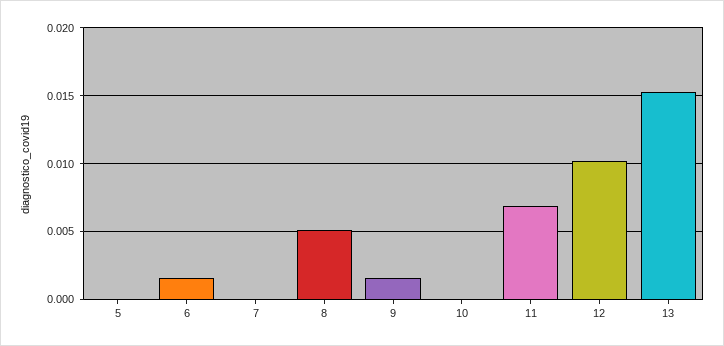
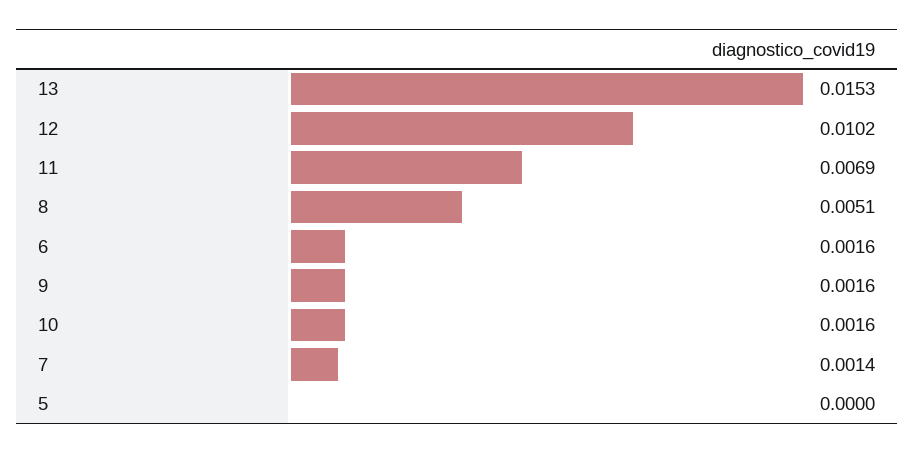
  {
    "5": 0,
    "6": 0.0016,
-   "7": 0,
+   "7": 0.0014,
    "8": 0.0051,
    "9": 0.0016,
-   "10": 0,
+   "10": 0.0016,
    "11": 0.0069,
    "12": 0.0102,
    "13": 0.0153
  }

